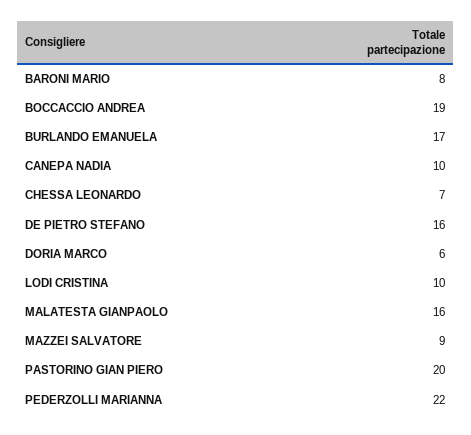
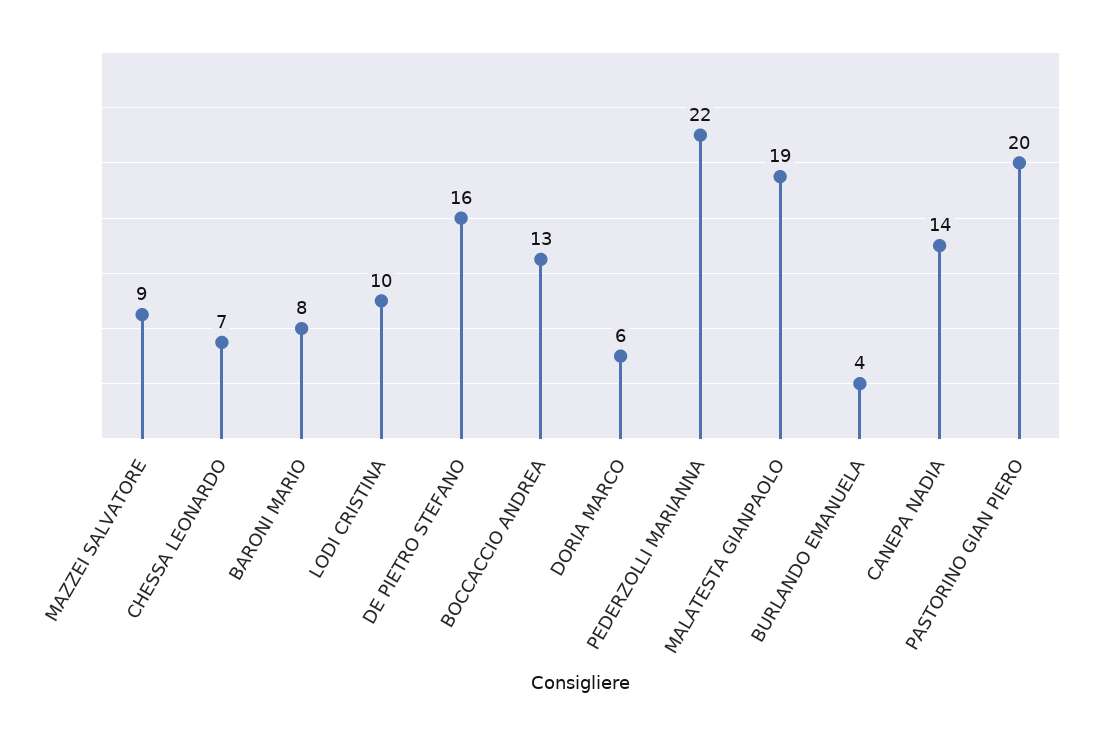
  {
    "BARONI MARIO": 8,
-   "BOCCACCIO ANDREA": 19,
+   "BOCCACCIO ANDREA": 13,
-   "BURLANDO EMANUELA": 17,
+   "BURLANDO EMANUELA": 4,
-   "CANEPA NADIA": 10,
+   "CANEPA NADIA": 14,
    "CHESSA LEONARDO": 7,
    "DE PIETRO STEFANO": 16,
    "DORIA MARCO": 6,
    "LODI CRISTINA": 10,
-   "MALATESTA GIANPAOLO": 16,
+   "MALATESTA GIANPAOLO": 19,
    "MAZZEI SALVATORE": 9,
    "PASTORINO GIAN PIERO": 20,
    "PEDERZOLLI MARIANNA": 22
  }

